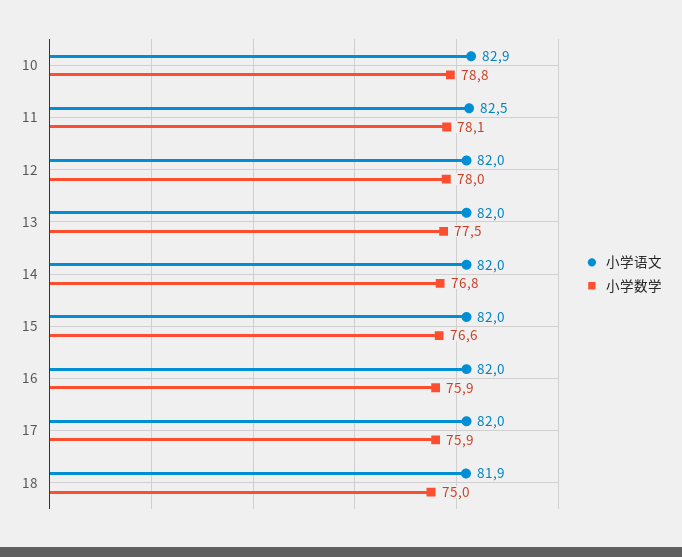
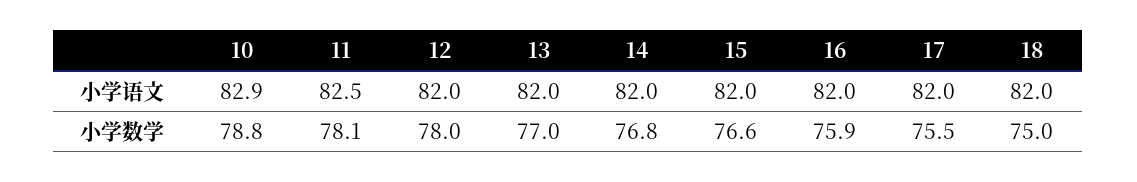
  {
    "小学语文": {
      "10": 82.9,
      "11": 82.5,
      "12": 82,
      "13": 82,
      "14": 82,
      "15": 82,
      "16": 82,
      "17": 82,
-     "18": 81.9
+     "18": 82
    },
    "小学数学": {
      "10": 78.8,
      "11": 78.1,
      "12": 78,
-     "13": 77.5,
+     "13": 77,
      "14": 76.8,
      "15": 76.6,
      "16": 75.9,
-     "17": 75.9,
+     "17": 75.5,
      "18": 75
    }
  }

